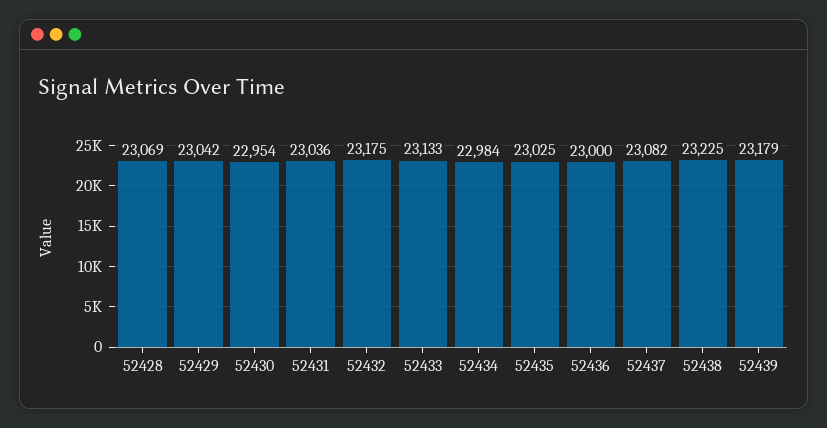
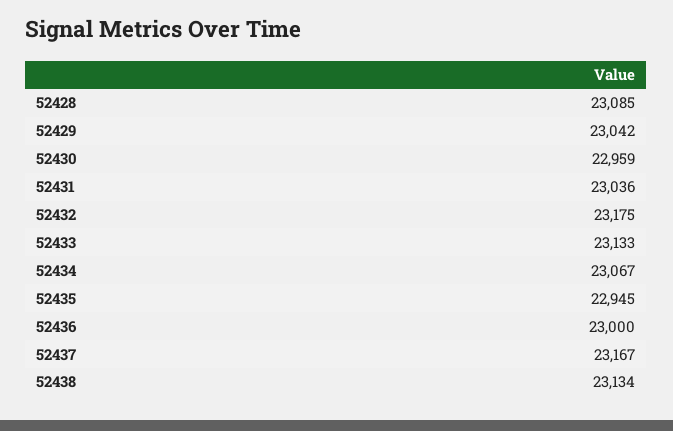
  {
-   "52428": 23069,
+   "52428": 23085,
    "52429": 23042,
-   "52430": 22954,
+   "52430": 22959,
    "52431": 23036,
    "52432": 23175,
    "52433": 23133,
-   "52434": 22984,
+   "52434": 23067,
-   "52435": 23025,
+   "52435": 22945,
    "52436": 23000,
-   "52437": 23082,
+   "52437": 23167,
-   "52438": 23225,
+   "52438": 23134
-   "52439": 23179
  }

